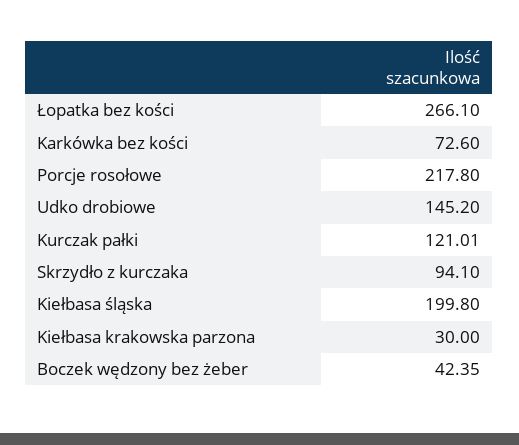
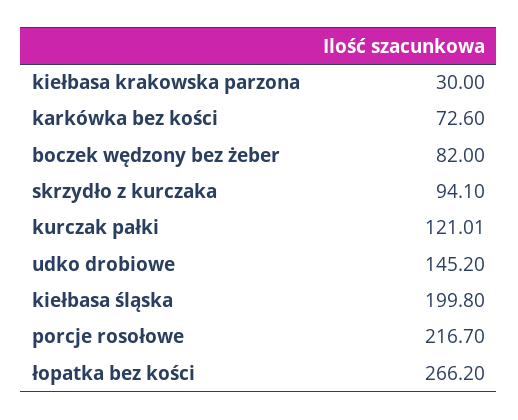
  {
-   "Łopatka bez kości": 266.1,
+   "Łopatka bez kości": 266.2,
    "Karkówka bez kości": 72.6,
-   "Porcje rosołowe": 217.8,
+   "Porcje rosołowe": 216.7,
    "Udko drobiowe": 145.2,
    "Kurczak pałki": 121.01,
    "Skrzydło z kurczaka": 94.1,
    "Kiełbasa śląska": 199.8,
    "Kiełbasa krakowska parzona": 30,
-   "Boczek wędzony bez żeber": 42.35
+   "Boczek wędzony bez żeber": 82
  }

